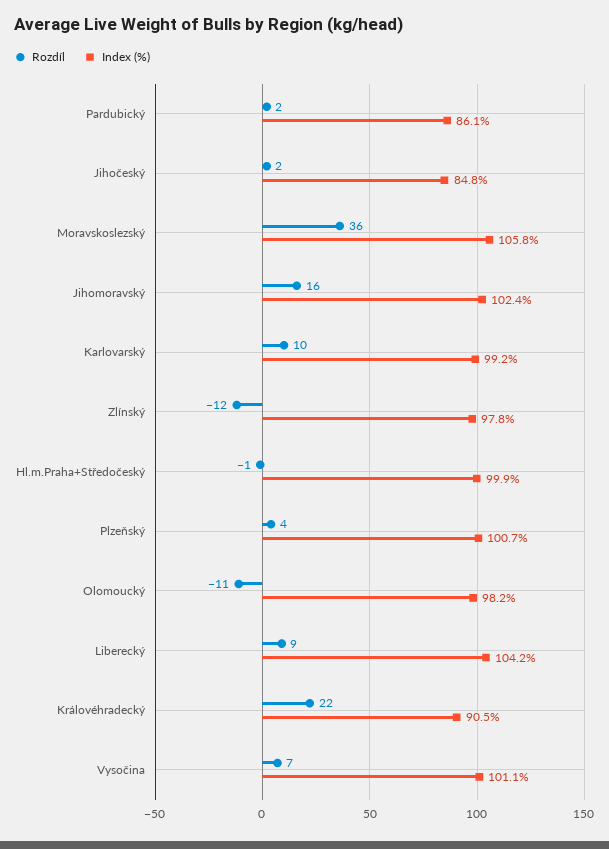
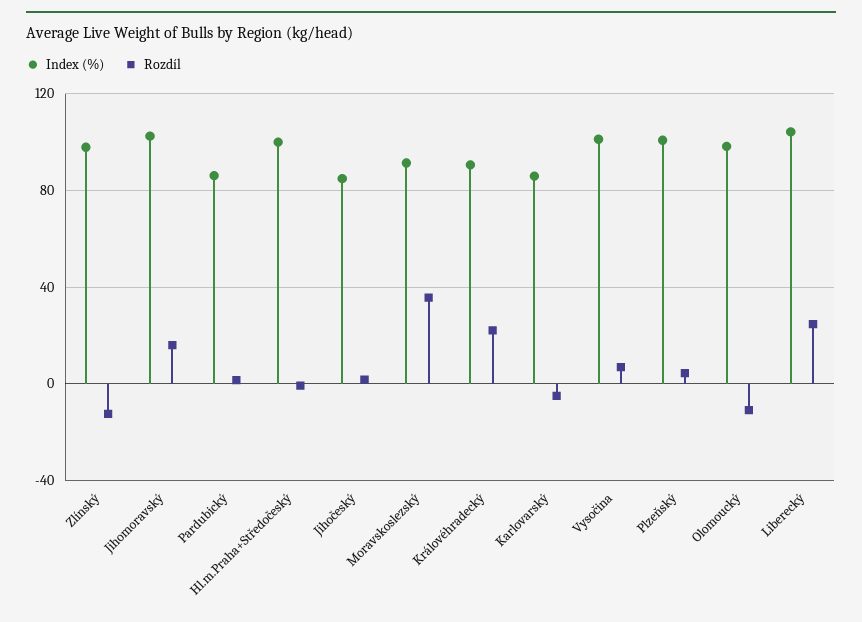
  {
    "Rozdíl": {
      "Pardubický": 2,
      "Jihočeský": 2,
      "Moravskoslezský": 36,
      "Jihomoravský": 16,
-     "Karlovarský": 10,
+     "Karlovarský": -5,
      "Zlínský": -12,
      "Hl.m.Praha+Středočeský": -1,
      "Plzeňský": 4,
      "Olomoucký": -11,
-     "Liberecký": 9,
+     "Liberecký": 25,
      "Královéhradecký": 22,
      "Vysočina": 7
    },
    "Index (%)": {
      "Pardubický": 86.1,
      "Jihočeský": 84.8,
-     "Moravskoslezský": 105.8,
+     "Moravskoslezský": 90,
      "Jihomoravský": 102.4,
-     "Karlovarský": 99.2,
+     "Karlovarský": 85,
      "Zlínský": 97.8,
      "Hl.m.Praha+Středočeský": 99.9,
      "Plzeňský": 100.7,
      "Olomoucký": 98.2,
      "Liberecký": 104.2,
      "Královéhradecký": 90.5,
      "Vysočina": 101.1
    }
  }

